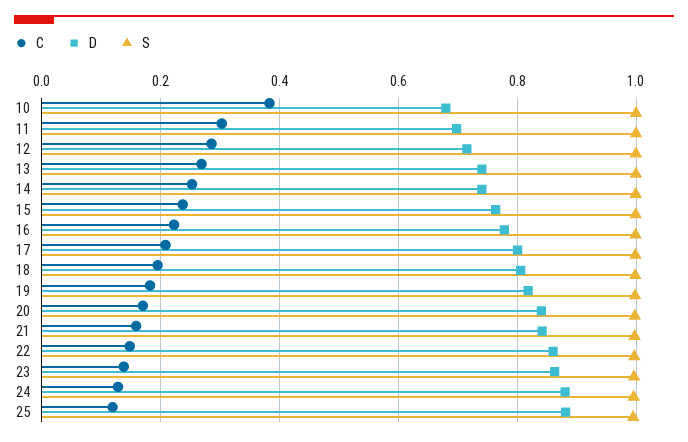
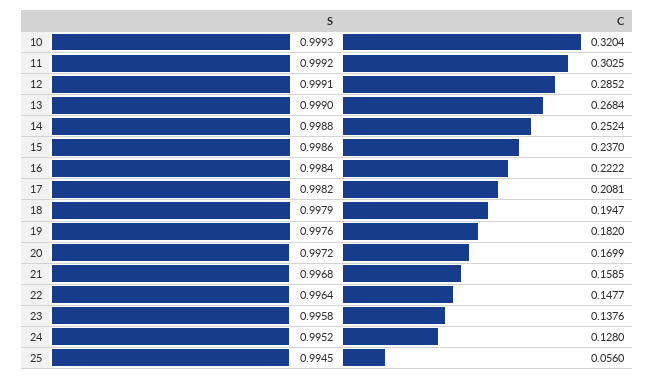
  {
    "C": {
-     "10": 0.38,
+     "10": 0.3204,
      "11": 0.3025,
      "12": 0.2852,
      "13": 0.2684,
      "14": 0.2524,
      "15": 0.237,
      "16": 0.2222,
      "17": 0.2081,
      "18": 0.1947,
      "19": 0.182,
      "20": 0.1699,
      "21": 0.1585,
      "22": 0.1477,
      "23": 0.1376,
      "24": 0.128,
-     "25": 0.12
+     "25": 0.056
    },
-   "D": {
-     "10": 0.68,
-     "11": 0.7,
-     "12": 0.72,
-     "13": 0.74,
-     "14": 0.74,
-     "15": 0.76,
-     "16": 0.78,
-     "17": 0.8,
-     "18": 0.8,
-     "19": 0.82,
-     "20": 0.84,
-     "21": 0.84,
-     "22": 0.86,
-     "23": 0.86,
-     "24": 0.88,
-     "25": 0.88
-   },
    "S": {
      "10": 0.9993,
      "11": 0.9992,
      "12": 0.9991,
      "13": 0.999,
      "14": 0.9988,
      "15": 0.9986,
      "16": 0.9984,
      "17": 0.9982,
      "18": 0.9979,
      "19": 0.9976,
      "20": 0.9972,
      "21": 0.9968,
      "22": 0.9964,
      "23": 0.9958,
      "24": 0.9952,
      "25": 0.9945
    }
  }

